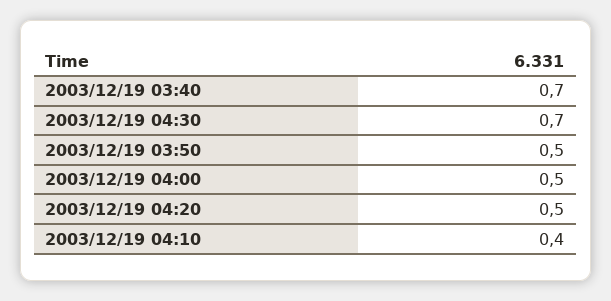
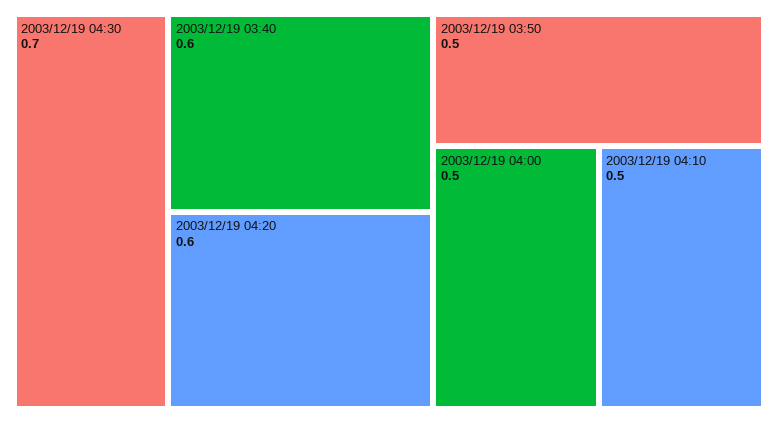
  {
-   "2003/12/19 03:40": 0.7,
+   "2003/12/19 03:40": 0.6,
    "2003/12/19 04:30": 0.7,
    "2003/12/19 03:50": 0.5,
    "2003/12/19 04:00": 0.5,
-   "2003/12/19 04:20": 0.5,
+   "2003/12/19 04:20": 0.6,
-   "2003/12/19 04:10": 0.4
+   "2003/12/19 04:10": 0.5
  }

